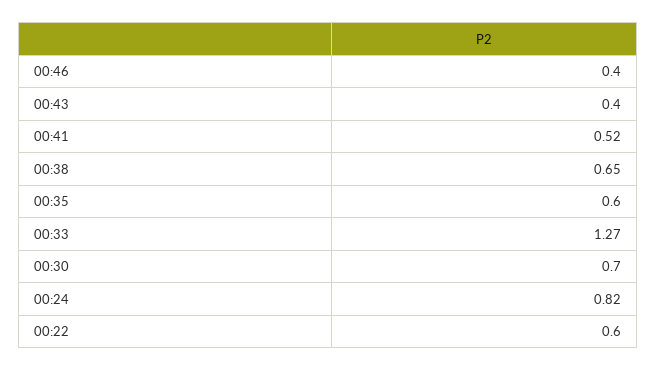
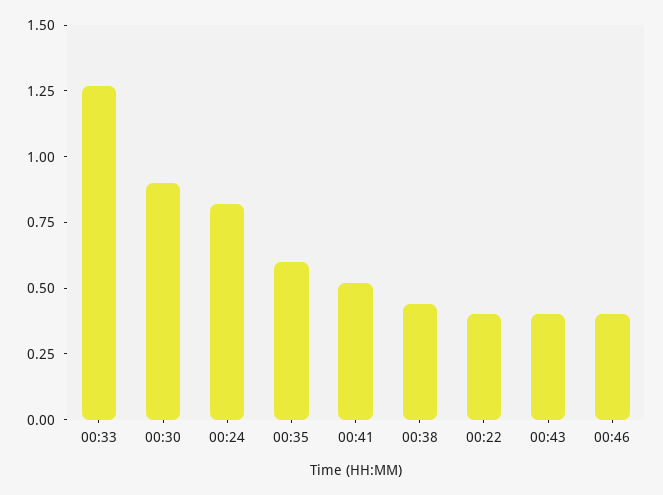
  {
    "00:46": 0.4,
    "00:43": 0.4,
    "00:41": 0.52,
-   "00:38": 0.65,
+   "00:38": 0.45,
    "00:35": 0.6,
    "00:33": 1.27,
-   "00:30": 0.7,
+   "00:30": 0.9,
    "00:24": 0.82,
-   "00:22": 0.6
+   "00:22": 0.4
  }

